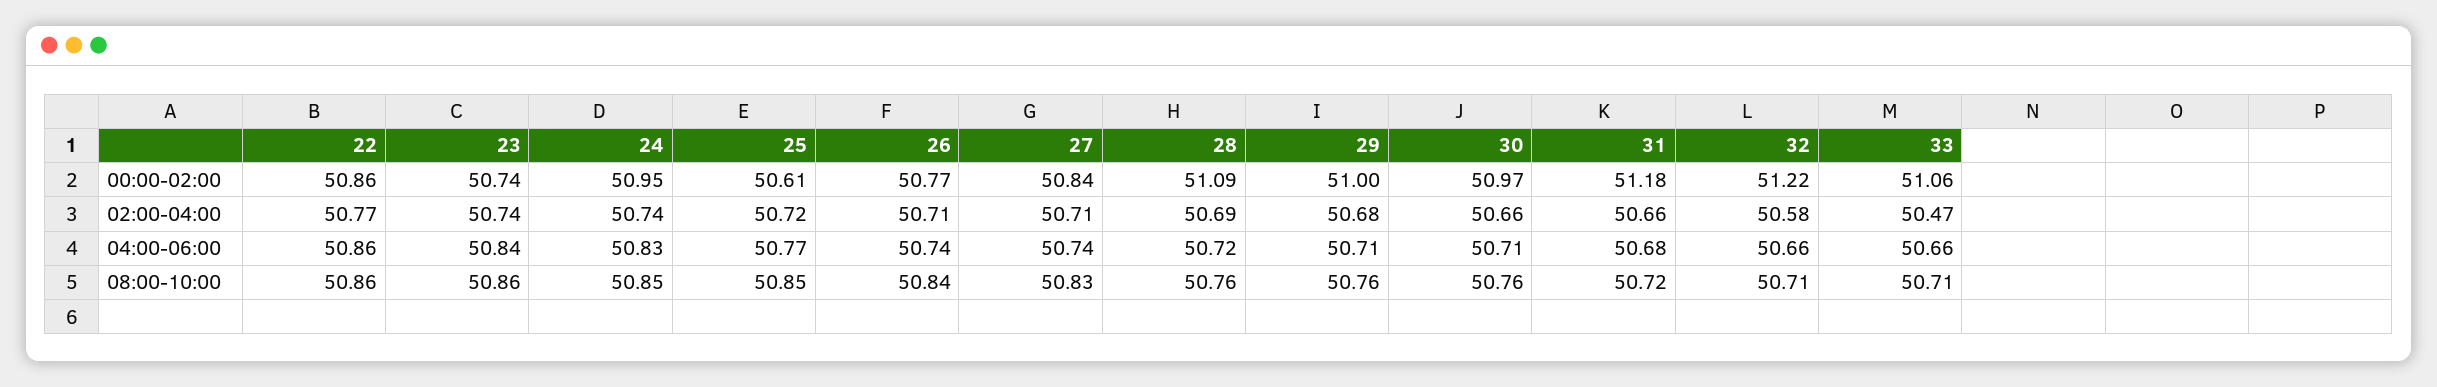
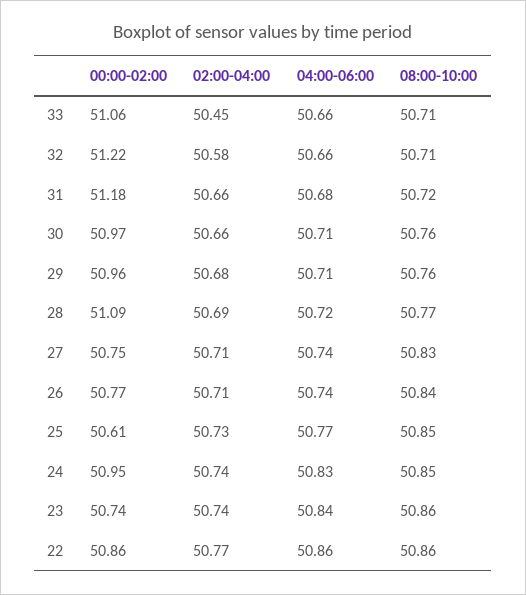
  {
    "22": {
      "00:00-02:00": 50.86,
      "02:00-04:00": 50.77,
      "04:00-06:00": 50.86,
      "08:00-10:00": 50.86
    },
    "23": {
      "00:00-02:00": 50.74,
      "02:00-04:00": 50.74,
      "04:00-06:00": 50.84,
      "08:00-10:00": 50.86
    },
    "24": {
      "00:00-02:00": 50.95,
      "02:00-04:00": 50.74,
      "04:00-06:00": 50.83,
      "08:00-10:00": 50.85
    },
    "25": {
      "00:00-02:00": 50.61,
-     "02:00-04:00": 50.72,
+     "02:00-04:00": 50.73,
      "04:00-06:00": 50.77,
      "08:00-10:00": 50.85
    },
    "26": {
      "00:00-02:00": 50.77,
      "02:00-04:00": 50.71,
      "04:00-06:00": 50.74,
      "08:00-10:00": 50.84
    },
    "27": {
-     "00:00-02:00": 50.84,
+     "00:00-02:00": 50.75,
      "02:00-04:00": 50.71,
      "04:00-06:00": 50.74,
      "08:00-10:00": 50.83
    },
    "28": {
      "00:00-02:00": 51.09,
      "02:00-04:00": 50.69,
      "04:00-06:00": 50.72,
-     "08:00-10:00": 50.76
+     "08:00-10:00": 50.77
    },
    "29": {
-     "00:00-02:00": 51,
+     "00:00-02:00": 50.96,
      "02:00-04:00": 50.68,
      "04:00-06:00": 50.71,
      "08:00-10:00": 50.76
    },
    "30": {
      "00:00-02:00": 50.97,
      "02:00-04:00": 50.66,
      "04:00-06:00": 50.71,
      "08:00-10:00": 50.76
    },
    "31": {
      "00:00-02:00": 51.18,
      "02:00-04:00": 50.66,
      "04:00-06:00": 50.68,
      "08:00-10:00": 50.72
    },
    "32": {
      "00:00-02:00": 51.22,
      "02:00-04:00": 50.58,
      "04:00-06:00": 50.66,
      "08:00-10:00": 50.71
    },
    "33": {
      "00:00-02:00": 51.06,
-     "02:00-04:00": 50.47,
+     "02:00-04:00": 50.45,
      "04:00-06:00": 50.66,
      "08:00-10:00": 50.71
    }
  }

